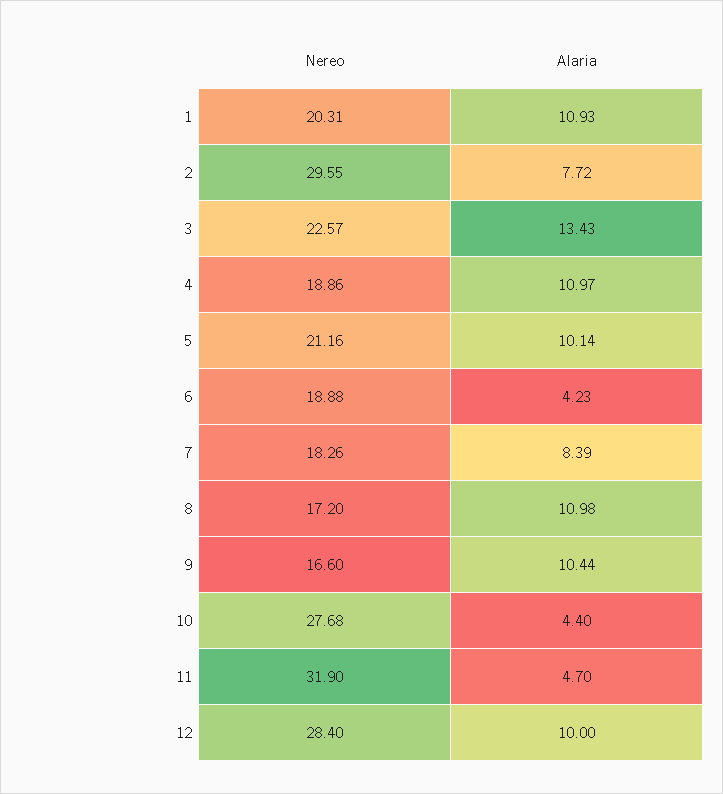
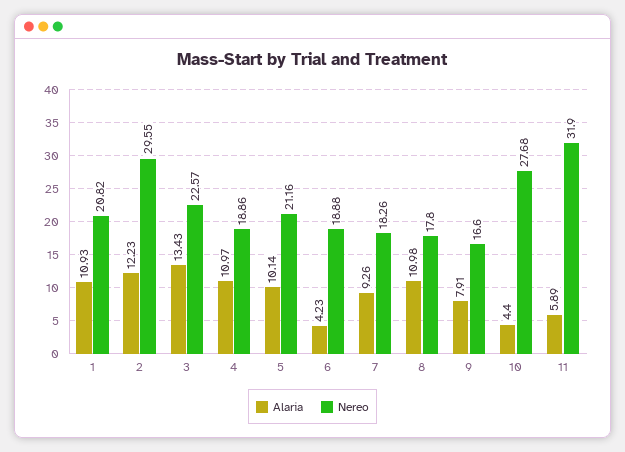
  {
    "Nereo": {
-     "1": 20.31,
+     "1": 20.82,
      "2": 29.55,
      "3": 22.57,
      "4": 18.86,
      "5": 21.16,
      "6": 18.88,
      "7": 18.26,
-     "8": 17.2,
+     "8": 17.8,
      "9": 16.6,
      "10": 27.68,
-     "11": 31.9,
+     "11": 31.9
-     "12": 28.4
    },
    "Alaria": {
      "1": 10.93,
-     "2": 7.72,
+     "2": 12.23,
      "3": 13.43,
      "4": 10.97,
      "5": 10.14,
      "6": 4.23,
-     "7": 8.39,
+     "7": 9.26,
      "8": 10.98,
-     "9": 10.44,
+     "9": 7.91,
      "10": 4.4,
-     "11": 4.7,
+     "11": 5.89
-     "12": 10
    }
  }

